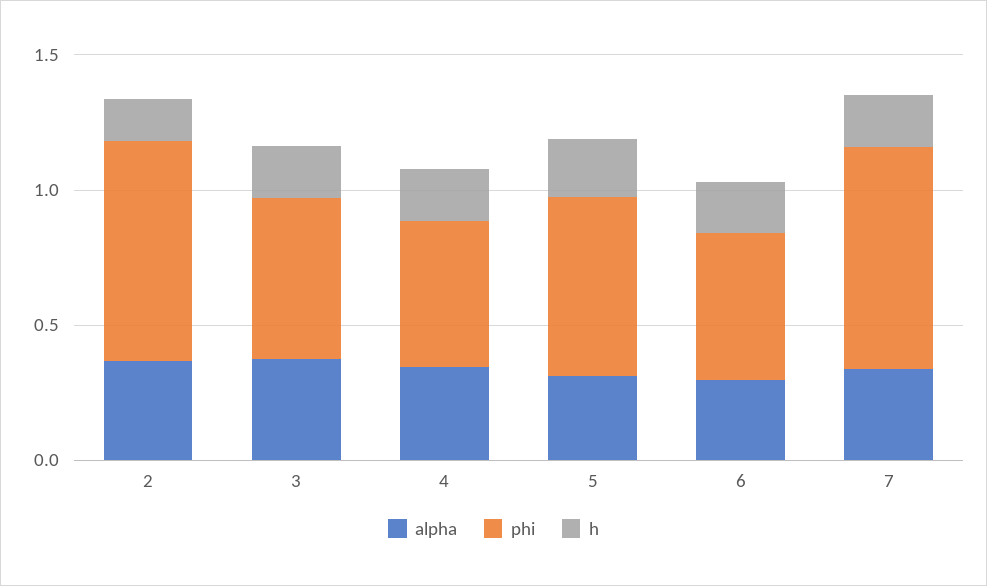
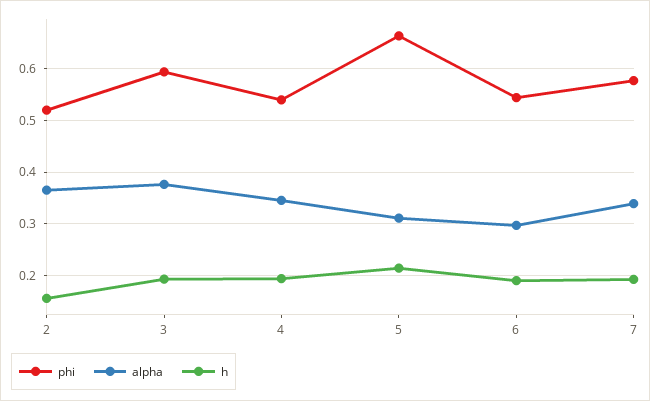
  {
    "alpha": {
      "2": 0.36,
      "3": 0.38,
      "4": 0.34,
      "5": 0.32,
      "6": 0.3,
      "7": 0.34
    },
    "phi": {
-     "2": 0.8,
+     "2": 0.52,
      "3": 0.6,
      "4": 0.54,
      "5": 0.66,
      "6": 0.54,
-     "7": 0.8
+     "7": 0.58
    },
    "h": {
      "2": 0.16,
      "3": 0.2,
      "4": 0.2,
      "5": 0.22,
      "6": 0.2,
      "7": 0.2
    }
  }

